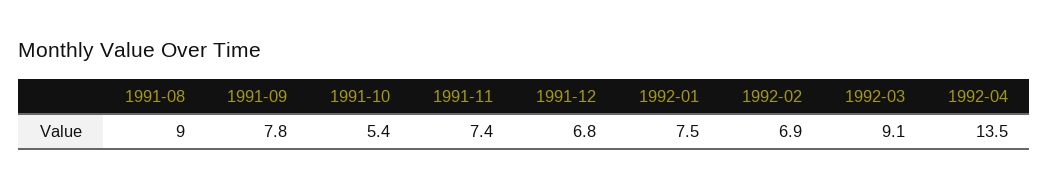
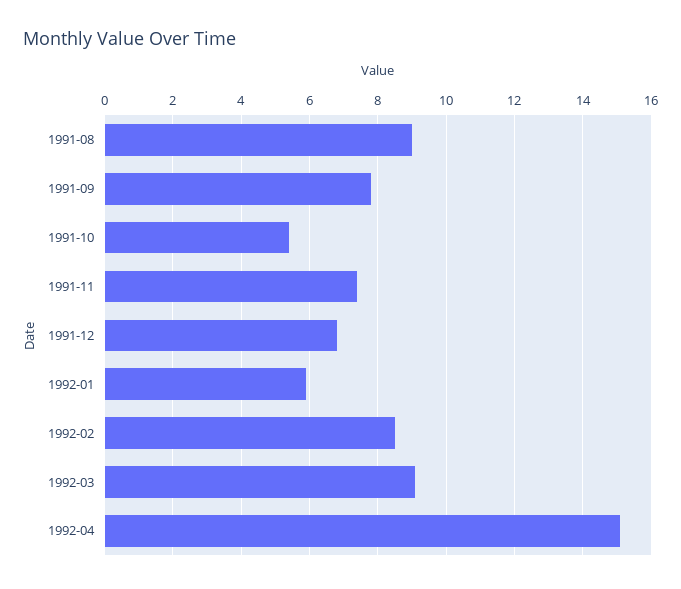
  {
    "1991-08": 9,
    "1991-09": 7.8,
    "1991-10": 5.4,
    "1991-11": 7.4,
    "1991-12": 6.8,
-   "1992-01": 7.5,
+   "1992-01": 6,
-   "1992-02": 6.9,
+   "1992-02": 8.5,
    "1992-03": 9.1,
-   "1992-04": 13.5
+   "1992-04": 15
  }

